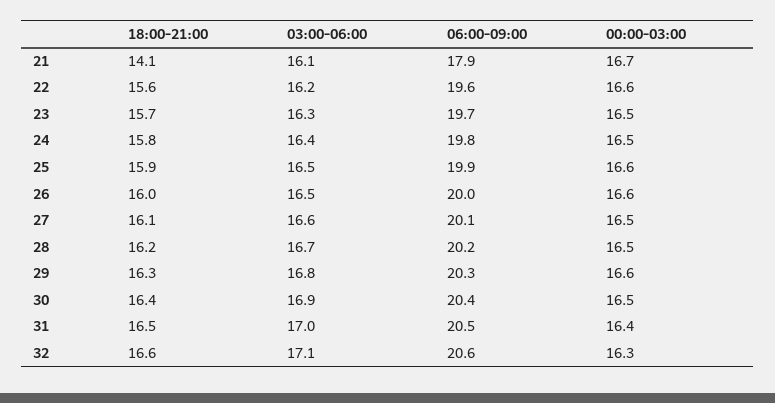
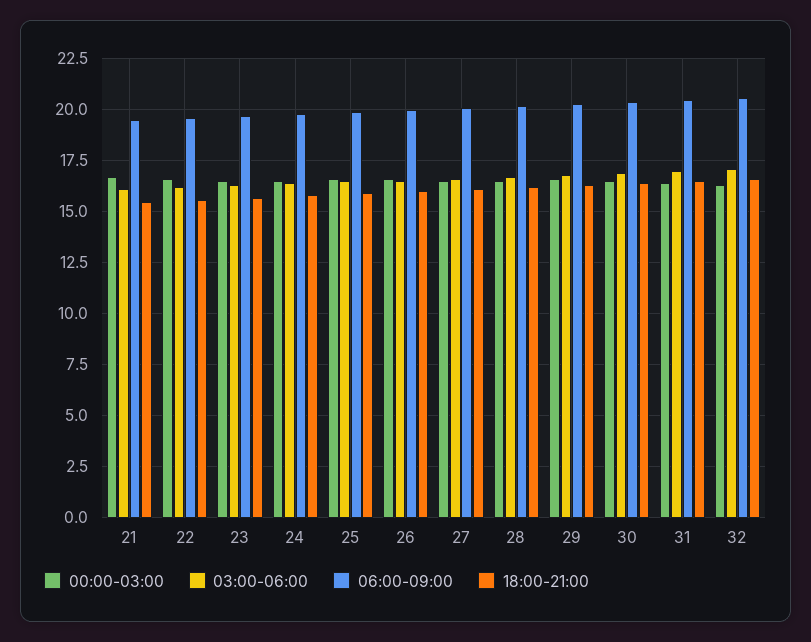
  {
    "18:00-21:00": {
-     "21": 14.1,
+     "21": 15.5,
      "22": 15.6,
      "23": 15.7,
      "24": 15.8,
      "25": 15.9,
      "26": 16,
      "27": 16.1,
      "28": 16.2,
      "29": 16.3,
      "30": 16.4,
      "31": 16.5,
      "32": 16.6
    },
    "03:00-06:00": {
      "21": 16.1,
      "22": 16.2,
      "23": 16.3,
      "24": 16.4,
      "25": 16.5,
      "26": 16.5,
      "27": 16.6,
      "28": 16.7,
      "29": 16.8,
      "30": 16.9,
      "31": 17,
      "32": 17.1
    },
    "06:00-09:00": {
-     "21": 17.9,
+     "21": 19.5,
      "22": 19.6,
      "23": 19.7,
      "24": 19.8,
      "25": 19.9,
      "26": 20,
      "27": 20.1,
      "28": 20.2,
      "29": 20.3,
      "30": 20.4,
      "31": 20.5,
      "32": 20.6
    },
    "00:00-03:00": {
      "21": 16.7,
      "22": 16.6,
      "23": 16.5,
      "24": 16.5,
      "25": 16.6,
      "26": 16.6,
      "27": 16.5,
      "28": 16.5,
      "29": 16.6,
      "30": 16.5,
      "31": 16.4,
      "32": 16.3
    }
  }

